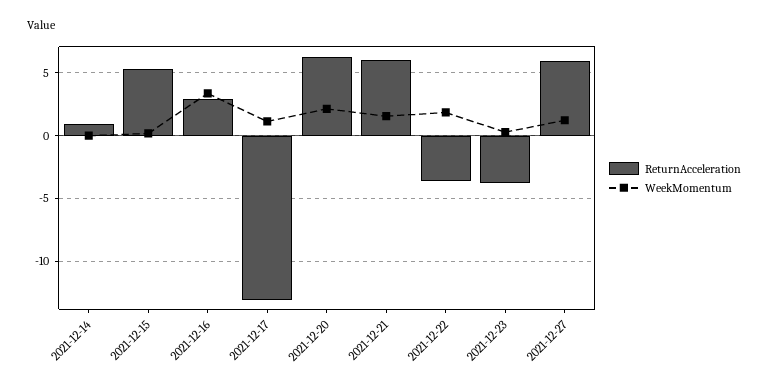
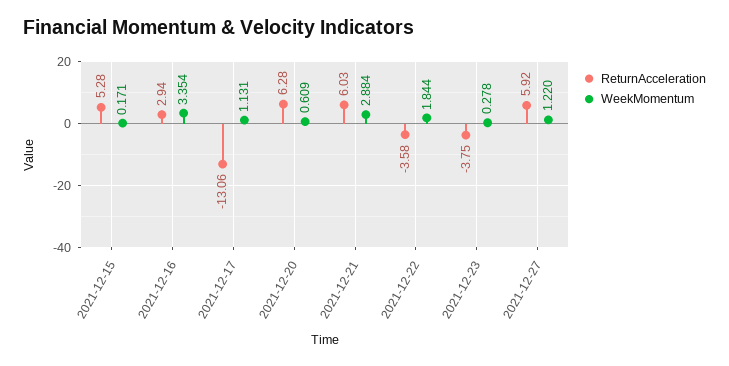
  {
    "ReturnAcceleration": {
-     "2021-12-14": 1,
      "2021-12-15": 5.28,
      "2021-12-16": 2.94,
      "2021-12-17": -13.06,
      "2021-12-20": 6.28,
      "2021-12-21": 6.03,
      "2021-12-22": -3.58,
      "2021-12-23": -3.75,
      "2021-12-27": 5.92
    },
    "WeekMomentum": {
-     "2021-12-14": 0,
      "2021-12-15": 0.171,
      "2021-12-16": 3.354,
      "2021-12-17": 1.131,
-     "2021-12-20": 2,
+     "2021-12-20": 0.609,
-     "2021-12-21": 1.5,
+     "2021-12-21": 2.884,
      "2021-12-22": 1.844,
      "2021-12-23": 0.278,
      "2021-12-27": 1.22
    }
  }

